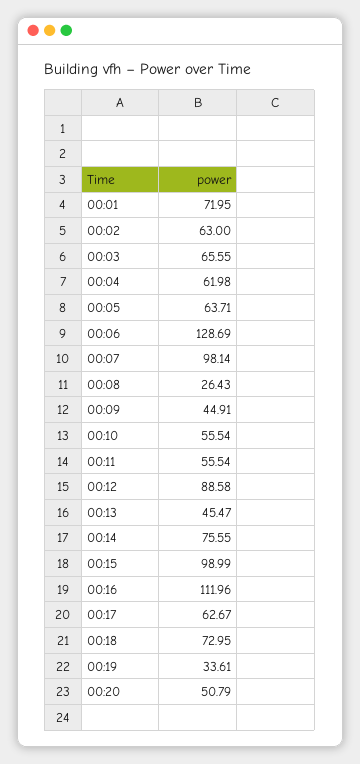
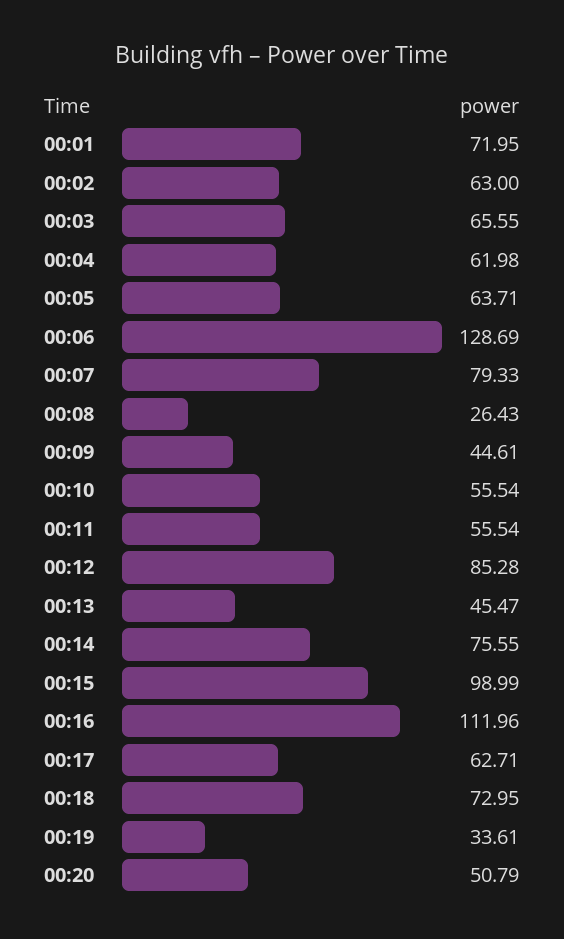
  {
    "00:01": 71.95,
    "00:02": 63,
    "00:03": 65.55,
    "00:04": 61.98,
    "00:05": 63.71,
    "00:06": 128.69,
-   "00:07": 98.14,
+   "00:07": 79.33,
    "00:08": 26.43,
-   "00:09": 44.91,
+   "00:09": 44.61,
    "00:10": 55.54,
    "00:11": 55.54,
-   "00:12": 88.58,
+   "00:12": 85.28,
    "00:13": 45.47,
    "00:14": 75.55,
    "00:15": 98.99,
    "00:16": 111.96,
-   "00:17": 62.67,
+   "00:17": 62.71,
    "00:18": 72.95,
    "00:19": 33.61,
    "00:20": 50.79
  }

